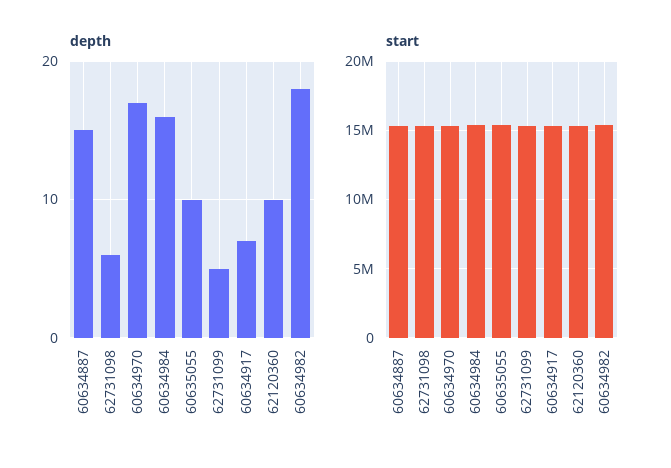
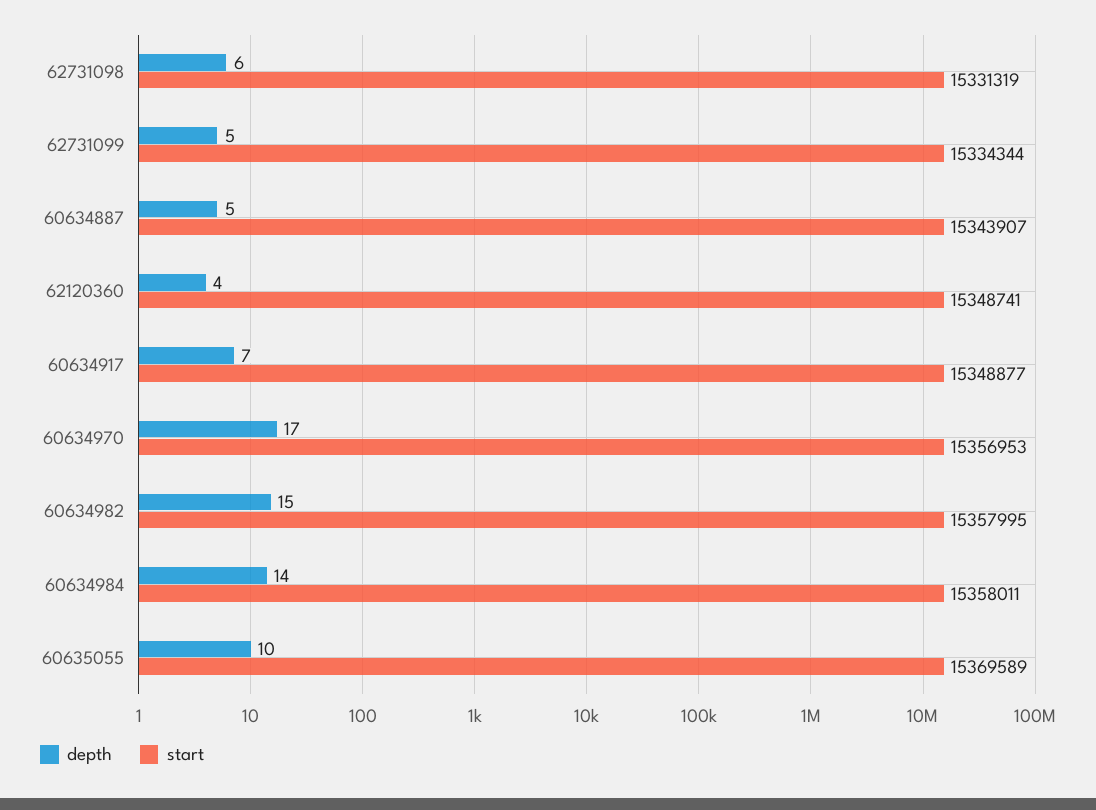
  {
    "depth": {
-     "60634887": 15,
+     "60634887": 5,
      "62731098": 6,
      "60634970": 17,
-     "60634984": 16,
+     "60634984": 14,
      "60635055": 10,
      "62731099": 5,
      "60634917": 7,
-     "62120360": 10,
+     "62120360": 4,
-     "60634982": 18
+     "60634982": 15
    },
    "start": {
      "60634887": 15343907,
      "62731098": 15331319,
      "60634970": 15356953,
      "60634984": 15358011,
      "60635055": 15369589,
      "62731099": 15334344,
      "60634917": 15348877,
      "62120360": 15348741,
      "60634982": 15357995
    }
  }

